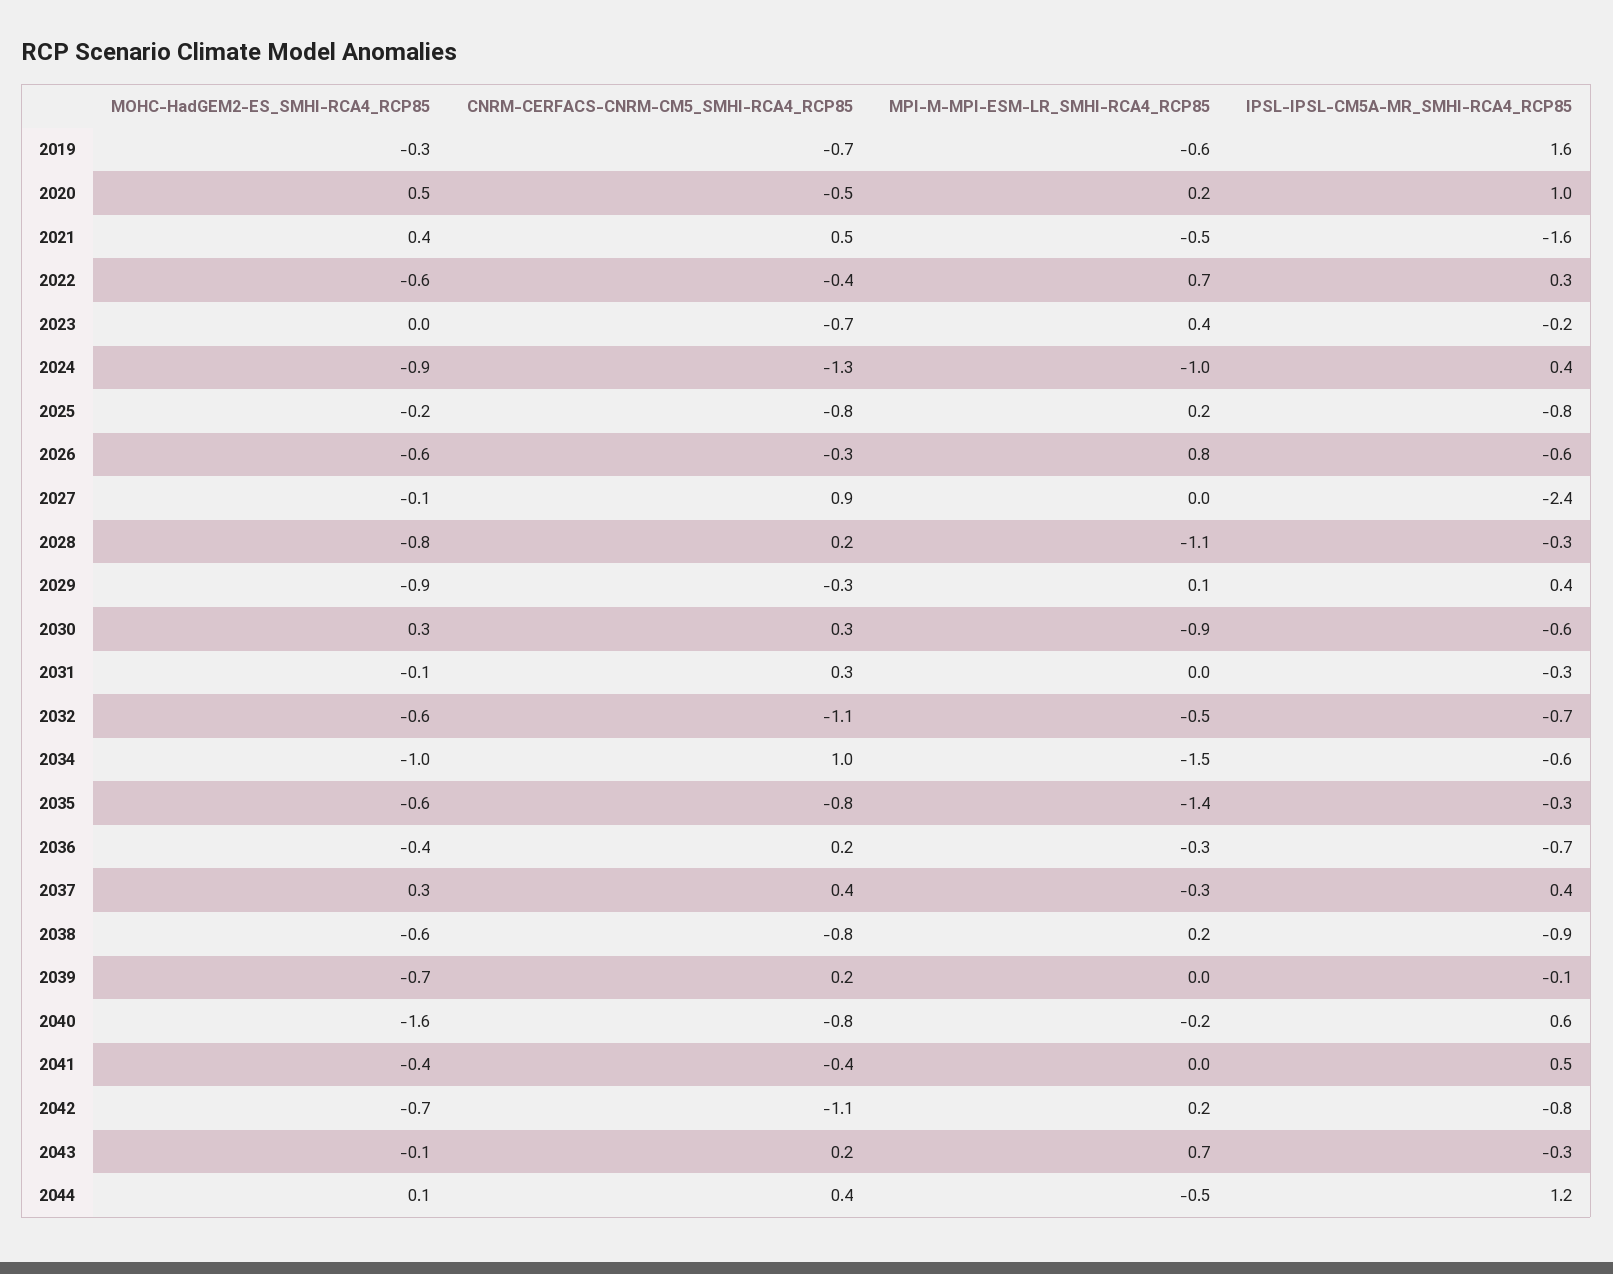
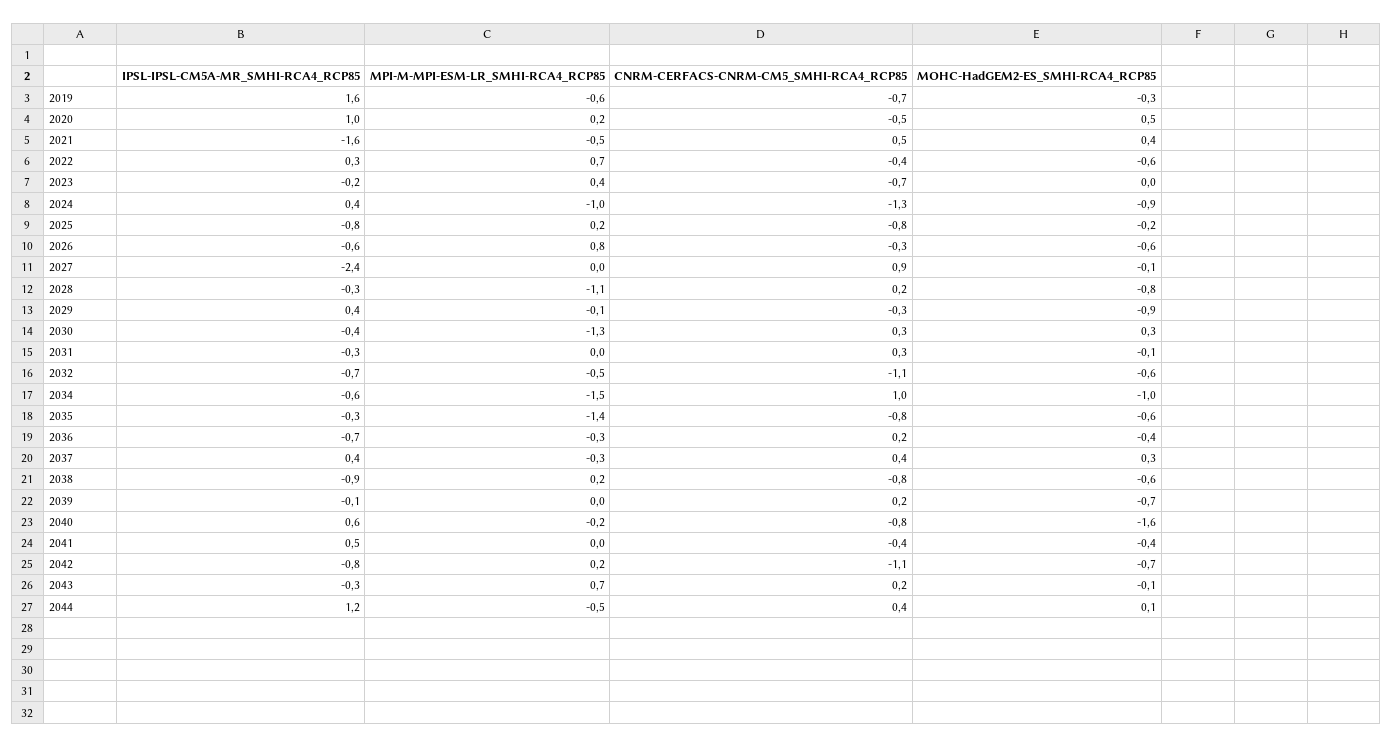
  {
    "MOHC-HadGEM2-ES_SMHI-RCA4_RCP85": {
      "2019": -0.3,
      "2020": 0.5,
      "2021": 0.4,
      "2022": -0.6,
      "2023": 0,
      "2024": -0.9,
      "2025": -0.2,
      "2026": -0.6,
      "2027": -0.1,
      "2028": -0.8,
      "2029": -0.9,
      "2030": 0.3,
      "2031": -0.1,
      "2032": -0.6,
      "2034": -1,
      "2035": -0.6,
      "2036": -0.4,
      "2037": 0.3,
      "2038": -0.6,
      "2039": -0.7,
      "2040": -1.6,
      "2041": -0.4,
      "2042": -0.7,
      "2043": -0.1,
      "2044": 0.1
    },
    "CNRM-CERFACS-CNRM-CM5_SMHI-RCA4_RCP85": {
      "2019": -0.7,
      "2020": -0.5,
      "2021": 0.5,
      "2022": -0.4,
      "2023": -0.7,
      "2024": -1.3,
      "2025": -0.8,
      "2026": -0.3,
      "2027": 0.9,
      "2028": 0.2,
      "2029": -0.3,
      "2030": 0.3,
      "2031": 0.3,
      "2032": -1.1,
      "2034": 1,
      "2035": -0.8,
      "2036": 0.2,
      "2037": 0.4,
      "2038": -0.8,
      "2039": 0.2,
      "2040": -0.8,
      "2041": -0.4,
      "2042": -1.1,
      "2043": 0.2,
      "2044": 0.4
    },
    "MPI-M-MPI-ESM-LR_SMHI-RCA4_RCP85": {
      "2019": -0.6,
      "2020": 0.2,
      "2021": -0.5,
      "2022": 0.7,
      "2023": 0.4,
      "2024": -1,
      "2025": 0.2,
      "2026": 0.8,
      "2027": 0,
      "2028": -1.1,
-     "2029": 0.1,
+     "2029": -0.1,
-     "2030": -0.9,
+     "2030": -1.3,
      "2031": 0,
      "2032": -0.5,
      "2034": -1.5,
      "2035": -1.4,
      "2036": -0.3,
      "2037": -0.3,
      "2038": 0.2,
      "2039": 0,
      "2040": -0.2,
      "2041": 0,
      "2042": 0.2,
      "2043": 0.7,
      "2044": -0.5
    },
    "IPSL-IPSL-CM5A-MR_SMHI-RCA4_RCP85": {
      "2019": 1.6,
      "2020": 1,
      "2021": -1.6,
      "2022": 0.3,
      "2023": -0.2,
      "2024": 0.4,
      "2025": -0.8,
      "2026": -0.6,
      "2027": -2.4,
      "2028": -0.3,
      "2029": 0.4,
-     "2030": -0.6,
+     "2030": -0.4,
      "2031": -0.3,
      "2032": -0.7,
      "2034": -0.6,
      "2035": -0.3,
      "2036": -0.7,
      "2037": 0.4,
      "2038": -0.9,
      "2039": -0.1,
      "2040": 0.6,
      "2041": 0.5,
      "2042": -0.8,
      "2043": -0.3,
      "2044": 1.2
    }
  }

